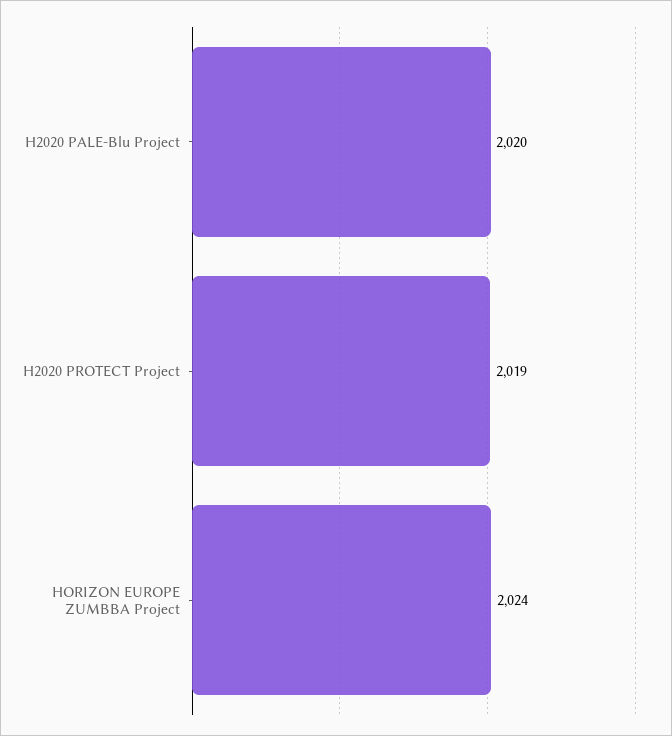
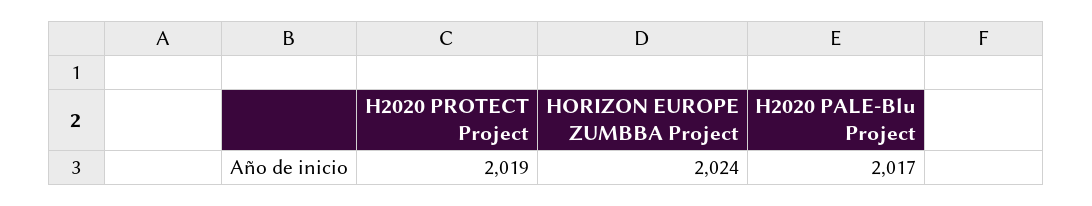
  {
-   "H2020 PALE-Blu Project": 2020,
+   "H2020 PALE-Blu Project": 2017,
    "H2020 PROTECT Project": 2019,
    "HORIZON EUROPE ZUMBBA Project": 2024
  }

